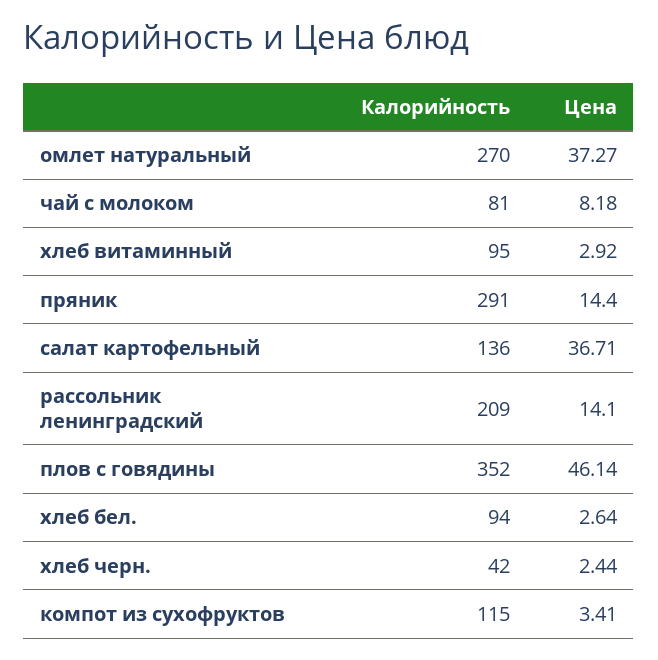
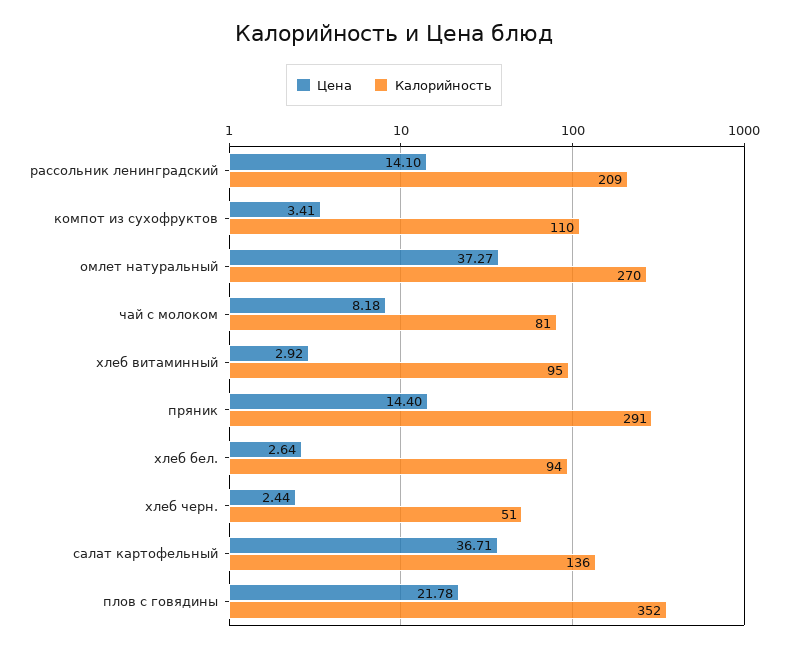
  {
    "Калорийность": {
      "омлет натуральный": 270,
      "чай с молоком": 81,
      "хлеб витаминный": 95,
      "пряник": 291,
      "салат картофельный": 136,
      "рассольник ленинградский": 209,
      "плов с говядины": 352,
      "хлеб бел.": 94,
-     "хлеб черн.": 42,
+     "хлеб черн.": 51,
-     "компот из сухофруктов": 115
+     "компот из сухофруктов": 110
    },
    "Цена": {
      "омлет натуральный": 37.27,
      "чай с молоком": 8.18,
      "хлеб витаминный": 2.92,
      "пряник": 14.4,
      "салат картофельный": 36.71,
      "рассольник ленинградский": 14.1,
-     "плов с говядины": 46.14,
+     "плов с говядины": 21.78,
      "хлеб бел.": 2.64,
      "хлеб черн.": 2.44,
      "компот из сухофруктов": 3.41
    }
  }

